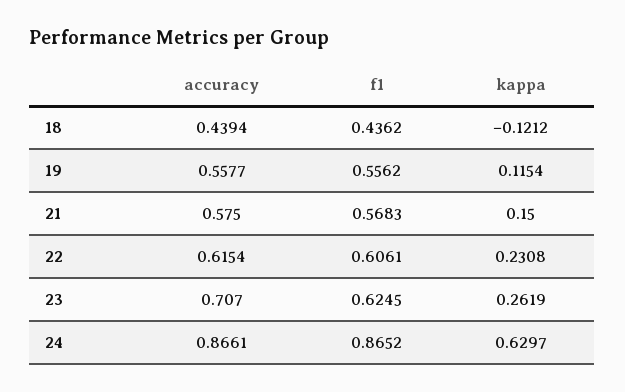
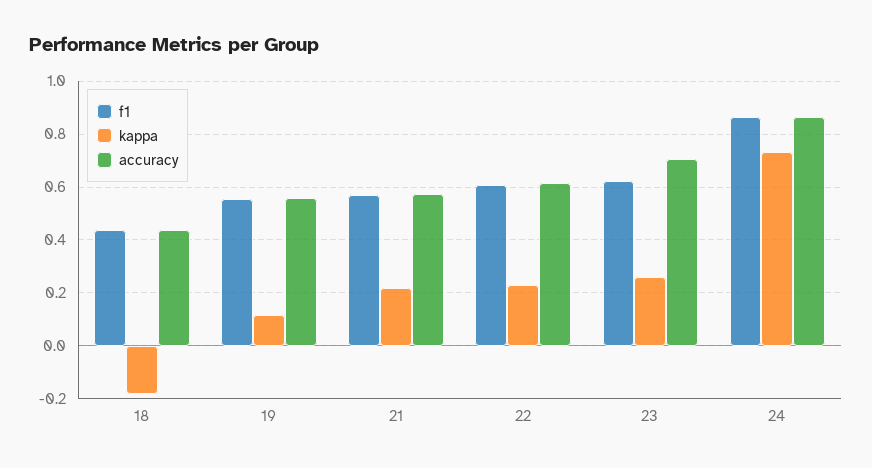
  {
    "accuracy": {
      "18": 0.4394,
      "19": 0.5577,
      "21": 0.575,
      "22": 0.6154,
      "23": 0.707,
      "24": 0.8661
    },
    "f1": {
      "18": 0.4362,
      "19": 0.5562,
      "21": 0.5683,
      "22": 0.6061,
      "23": 0.6245,
      "24": 0.8652
    },
    "kappa": {
-     "18": -0.1212,
+     "18": -0.175,
      "19": 0.1154,
-     "21": 0.15,
+     "21": 0.225,
      "22": 0.2308,
      "23": 0.2619,
-     "24": 0.6297
+     "24": 0.725
    }
  }

